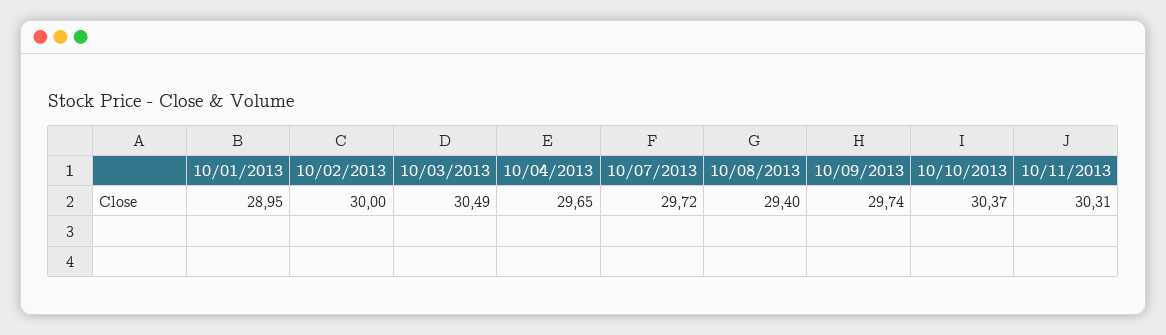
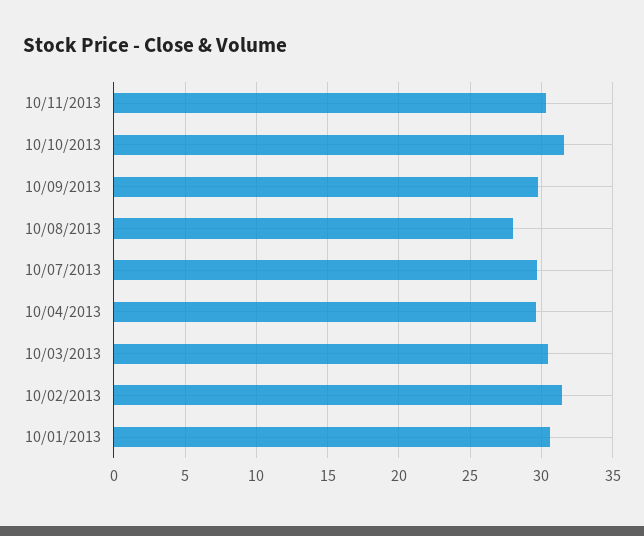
  {
-   "10/01/2013": 28.95,
+   "10/01/2013": 30.5,
-   "10/02/2013": 30,
+   "10/02/2013": 31.5,
    "10/03/2013": 30.49,
    "10/04/2013": 29.65,
    "10/07/2013": 29.72,
-   "10/08/2013": 29.4,
+   "10/08/2013": 28,
    "10/09/2013": 29.74,
-   "10/10/2013": 30.37,
+   "10/10/2013": 31.5,
    "10/11/2013": 30.31
  }

